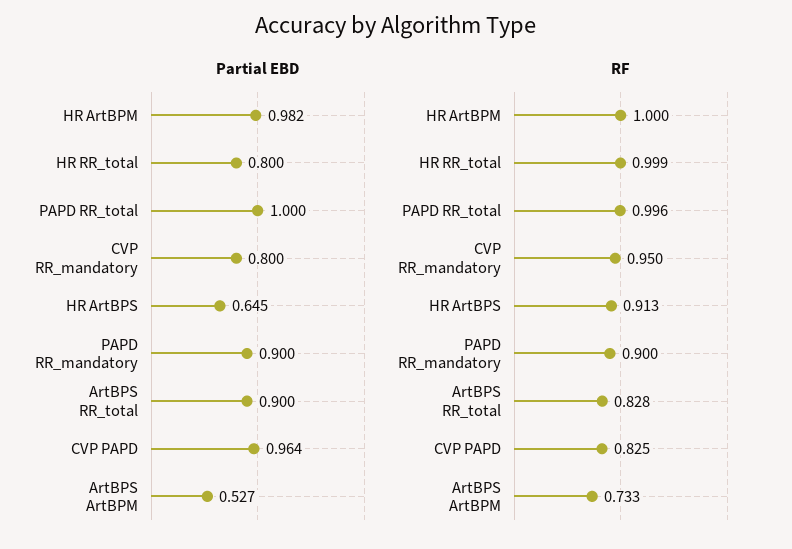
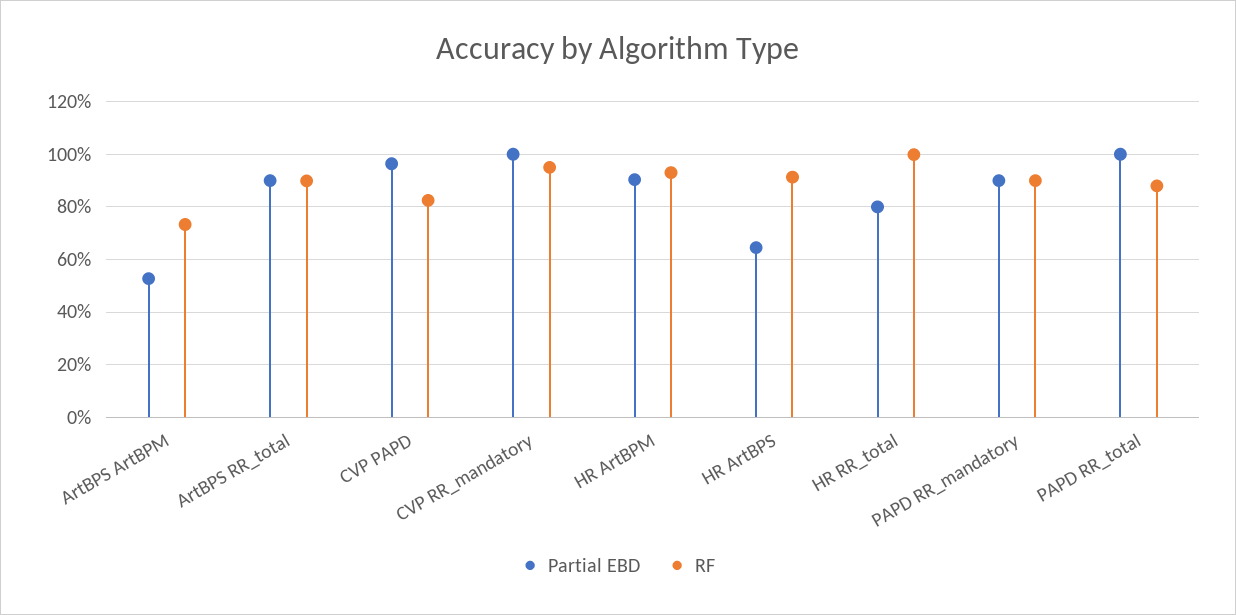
  {
    "Partial EBD": {
-     "HR ArtBPM": 0.982,
+     "HR ArtBPM": 0.9,
      "HR RR_total": 0.8,
      "PAPD RR_total": 1,
-     "CVP RR_mandatory": 0.8,
+     "CVP RR_mandatory": 1,
      "HR ArtBPS": 0.645,
      "PAPD RR_mandatory": 0.9,
      "ArtBPS RR_total": 0.9,
      "CVP PAPD": 0.964,
      "ArtBPS ArtBPM": 0.527
    },
    "RF": {
-     "HR ArtBPM": 1,
+     "HR ArtBPM": 0.925,
      "HR RR_total": 0.999,
-     "PAPD RR_total": 0.996,
+     "PAPD RR_total": 0.875,
      "CVP RR_mandatory": 0.95,
      "HR ArtBPS": 0.913,
      "PAPD RR_mandatory": 0.9,
-     "ArtBPS RR_total": 0.828,
+     "ArtBPS RR_total": 0.9,
      "CVP PAPD": 0.825,
      "ArtBPS ArtBPM": 0.733
    }
  }

